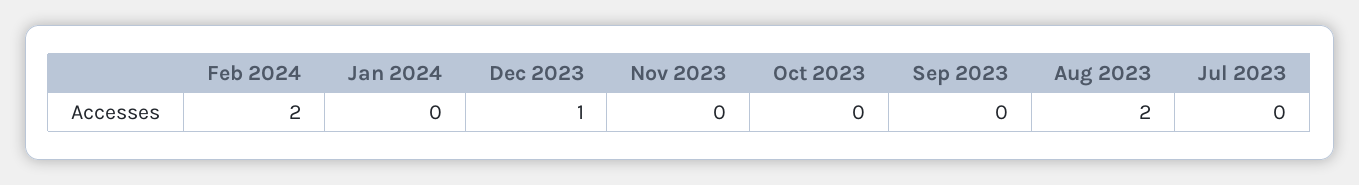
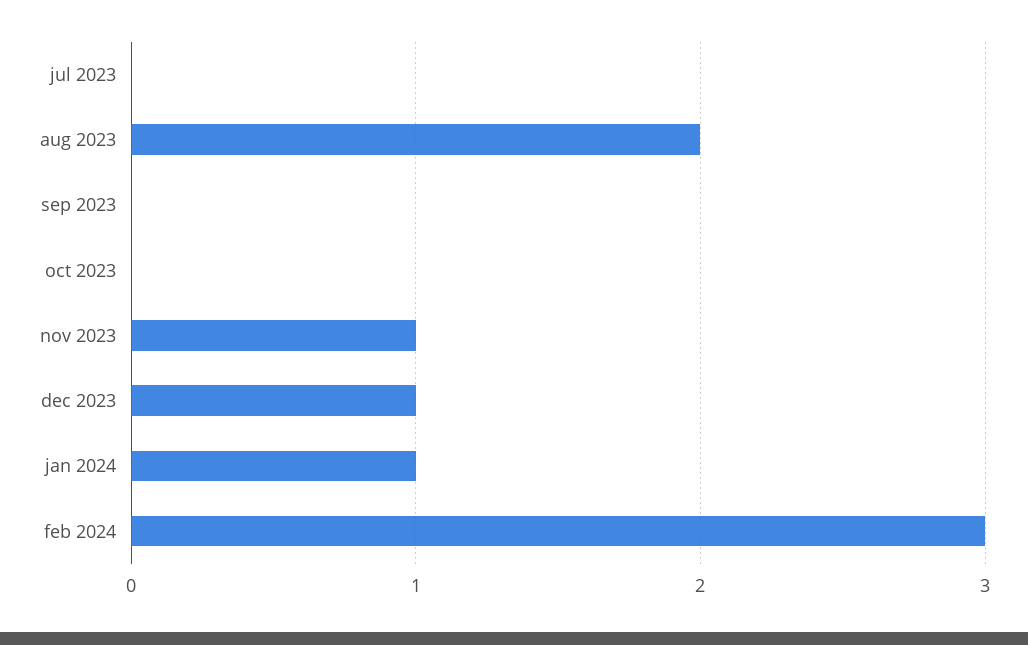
  {
-   "Feb 2024": 2,
+   "Feb 2024": 3,
-   "Jan 2024": 0,
+   "Jan 2024": 1,
    "Dec 2023": 1,
-   "Nov 2023": 0,
+   "Nov 2023": 1,
    "Oct 2023": 0,
    "Sep 2023": 0,
    "Aug 2023": 2,
    "Jul 2023": 0
  }

